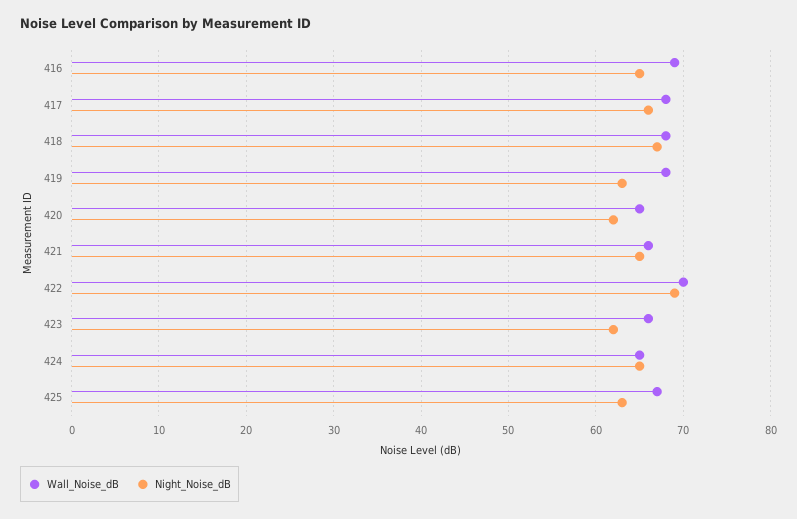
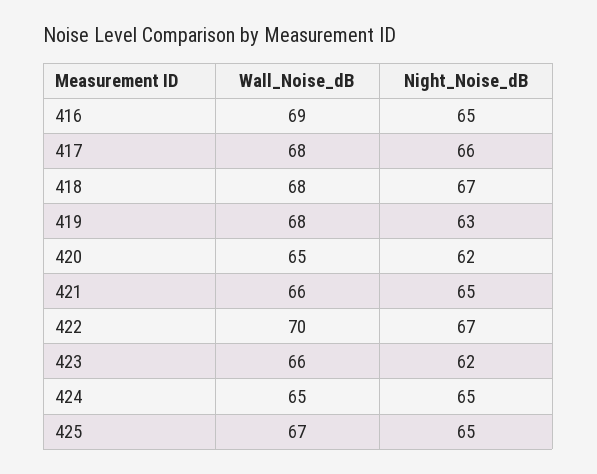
  {
    "Wall_Noise_dB": {
      "416": 69,
      "417": 68,
      "418": 68,
      "419": 68,
      "420": 65,
      "421": 66,
      "422": 70,
      "423": 66,
      "424": 65,
      "425": 67
    },
    "Night_Noise_dB": {
      "416": 65,
      "417": 66,
      "418": 67,
      "419": 63,
      "420": 62,
      "421": 65,
-     "422": 69,
+     "422": 67,
      "423": 62,
      "424": 65,
-     "425": 63
+     "425": 65
    }
  }

